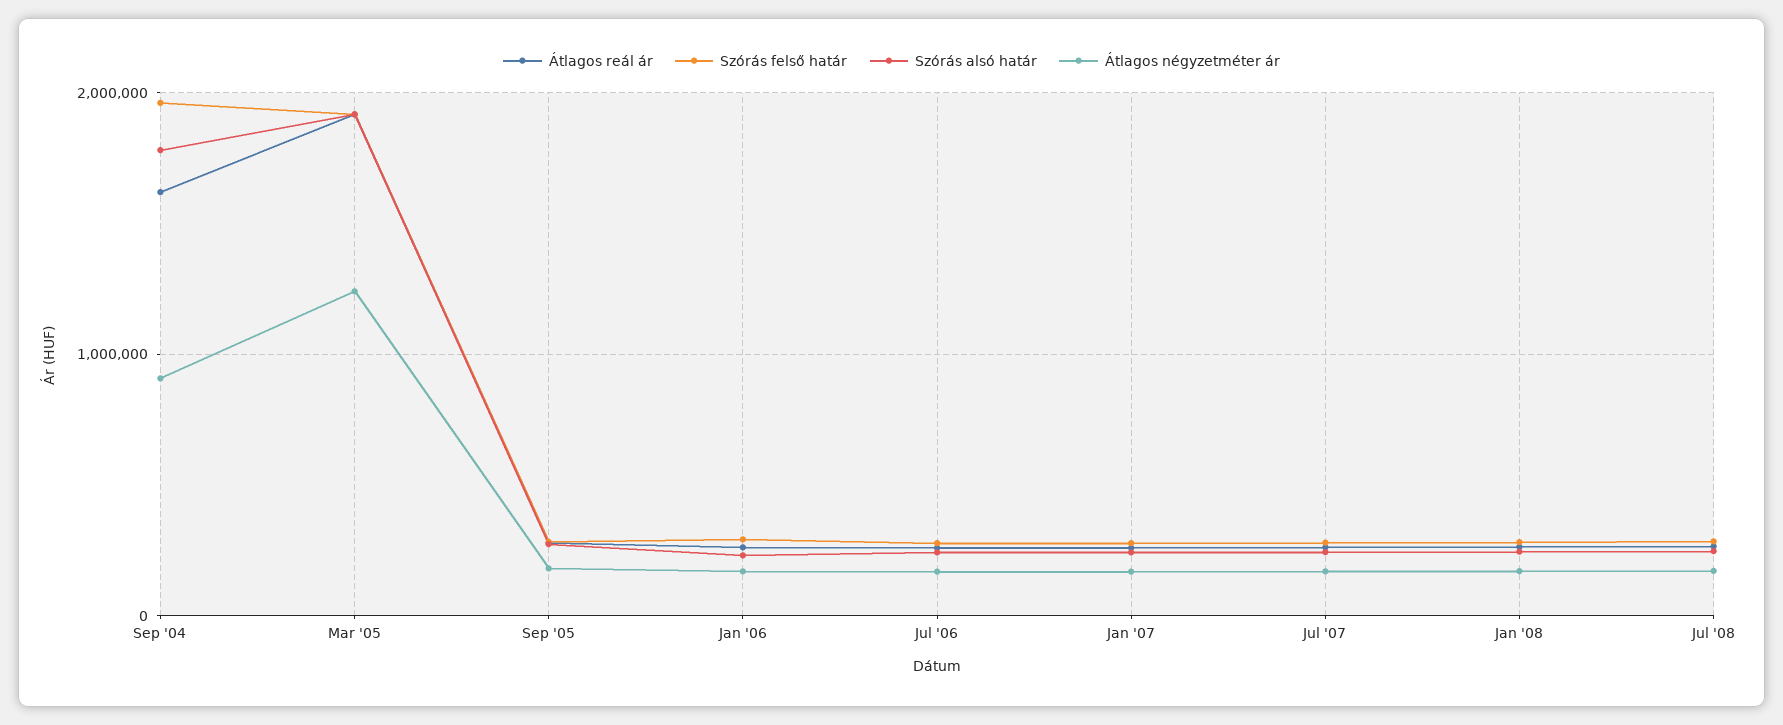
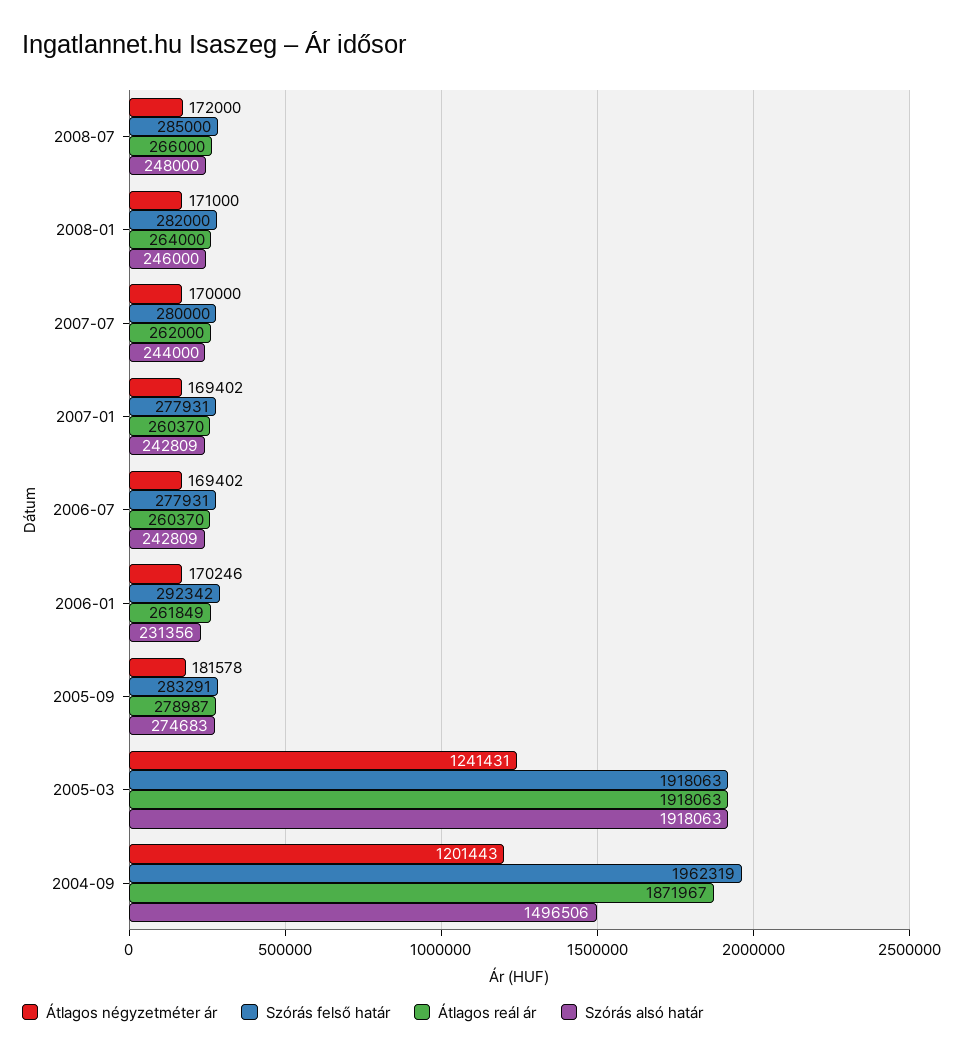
  {
    "Átlagos reál ár": {
-     "Sep '04": 1600000,
+     "Sep '04": 1871967,
      "Mar '05": 1918063,
      "Sep '05": 278987,
      "Jan '06": 261849,
      "Jul '06": 260370,
      "Jan '07": 260370,
      "Jul '07": 262000,
      "Jan '08": 264000,
      "Jul '08": 266000
    },
    "Szórás felső határ": {
      "Sep '04": 1962319,
      "Mar '05": 1918063,
      "Sep '05": 283291,
      "Jan '06": 292342,
      "Jul '06": 277931,
      "Jan '07": 277931,
      "Jul '07": 280000,
      "Jan '08": 282000,
      "Jul '08": 285000
    },
    "Szórás alsó határ": {
-     "Sep '04": 1800000,
+     "Sep '04": 1496506,
      "Mar '05": 1918063,
      "Sep '05": 274683,
      "Jan '06": 231356,
      "Jul '06": 242809,
      "Jan '07": 242809,
      "Jul '07": 244000,
      "Jan '08": 246000,
      "Jul '08": 248000
    },
    "Átlagos négyzetméter ár": {
-     "Sep '04": 900000,
+     "Sep '04": 1201443,
      "Mar '05": 1241431,
      "Sep '05": 181578,
      "Jan '06": 170246,
      "Jul '06": 169402,
      "Jan '07": 169402,
      "Jul '07": 170000,
      "Jan '08": 171000,
      "Jul '08": 172000
    }
  }

